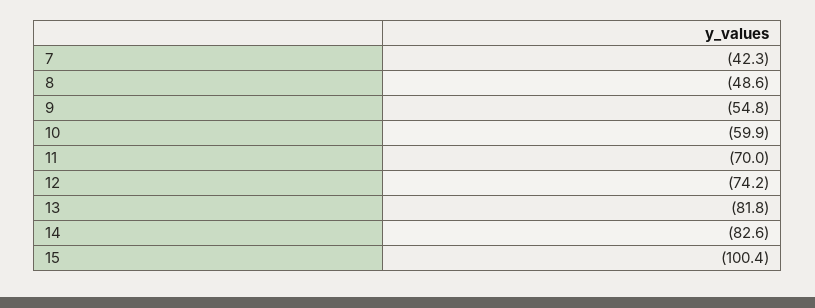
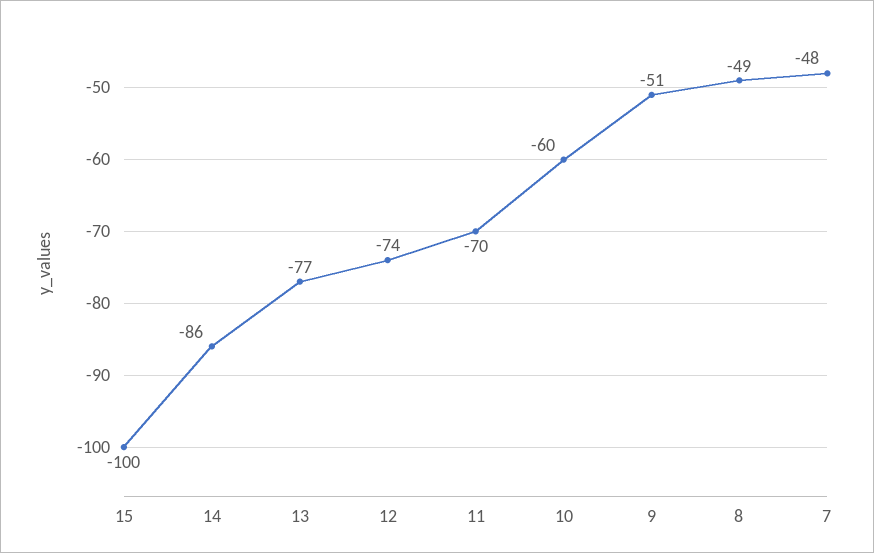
  {
-   "7": -42.3,
+   "7": -48,
    "8": -48.6,
-   "9": -54.8,
+   "9": -51,
    "10": -59.9,
    "11": -70,
    "12": -74.2,
-   "13": -81.8,
+   "13": -77,
-   "14": -82.6,
+   "14": -86,
    "15": -100.4
  }

